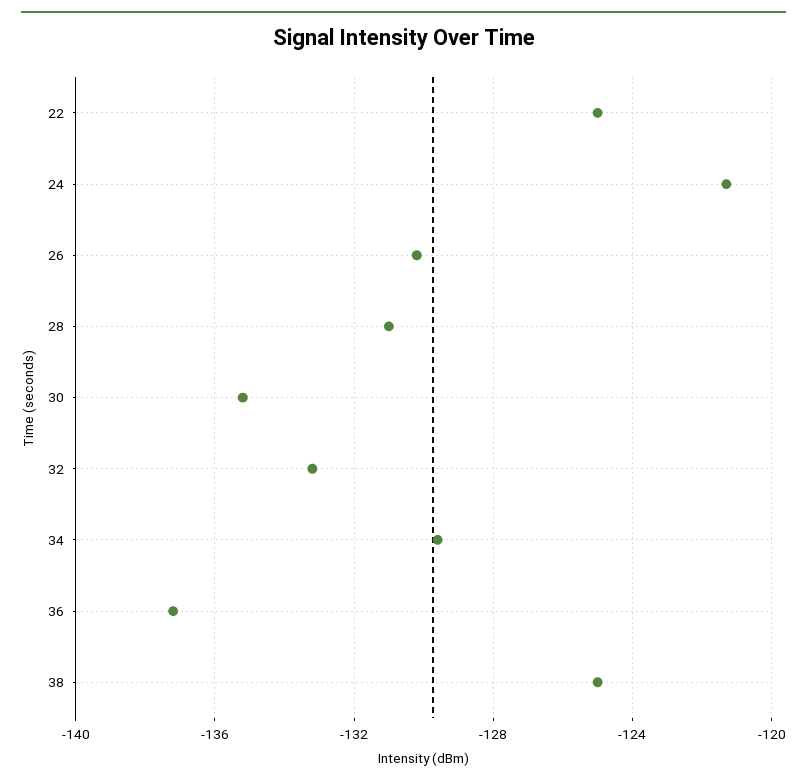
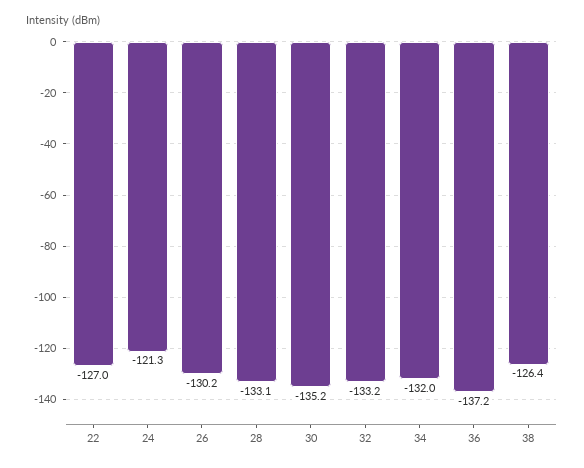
  {
-   "22": -125,
+   "22": -127,
    "24": -121.3,
    "26": -130.2,
-   "28": -131,
+   "28": -133.1,
    "30": -135.2,
    "32": -133.2,
-   "34": -129.5,
+   "34": -132,
    "36": -137.2,
-   "38": -125
+   "38": -126.4
  }

